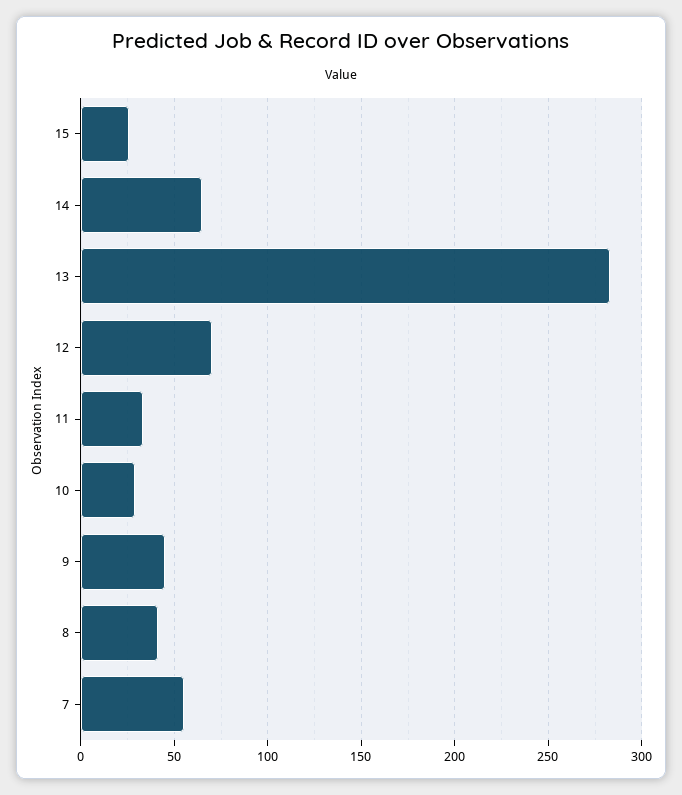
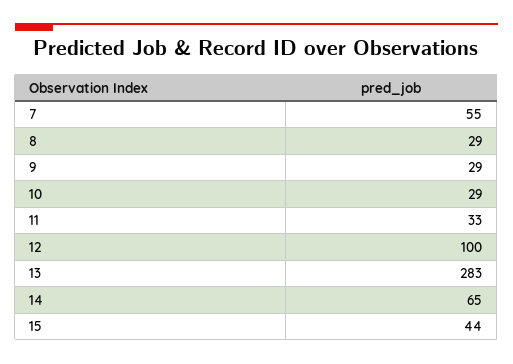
  {
-   "15": 25,
+   "15": 44,
    "14": 65,
    "13": 283,
-   "12": 70,
+   "12": 100,
    "11": 33,
    "10": 29,
-   "9": 45,
+   "9": 29,
-   "8": 40,
+   "8": 29,
    "7": 55
  }

